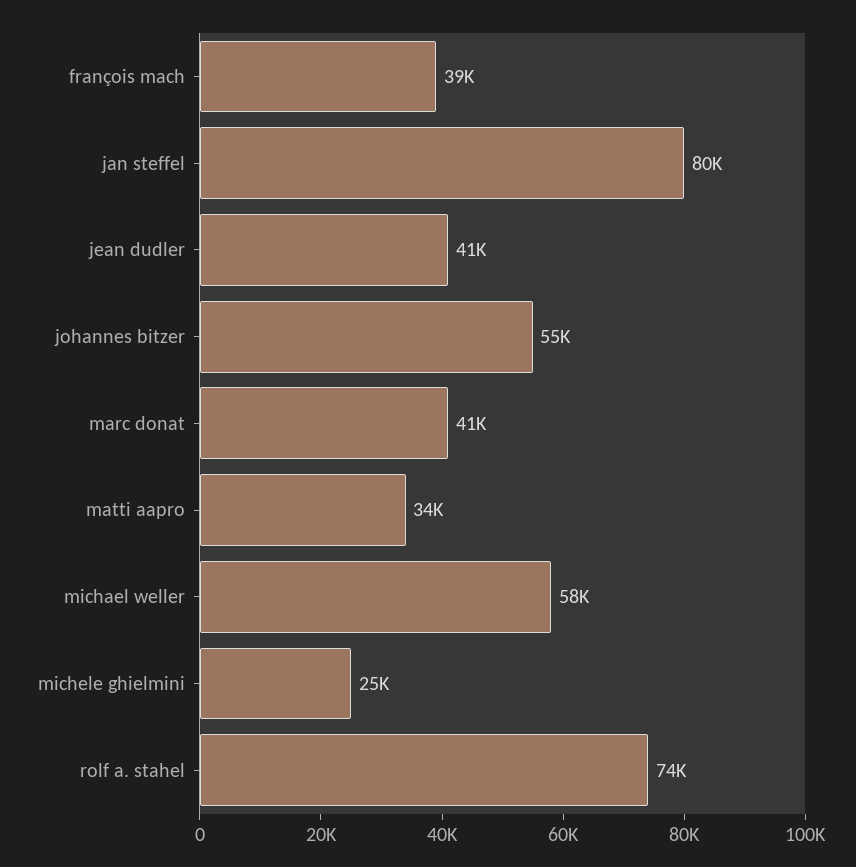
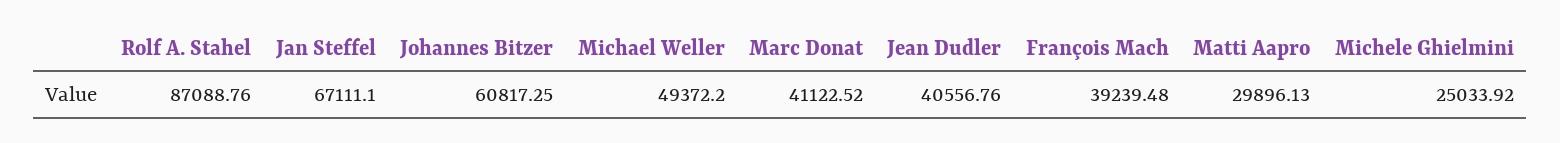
  {
    "françois mach": 39239.48,
-   "jan steffel": 80000,
+   "jan steffel": 67111.1,
    "jean dudler": 40556.76,
-   "johannes bitzer": 55000,
+   "johannes bitzer": 60817.25,
    "marc donat": 41122.52,
-   "matti aapro": 34000,
+   "matti aapro": 29896.13,
-   "michael weller": 58000,
+   "michael weller": 49372.2,
    "michele ghielmini": 25033.92,
-   "rolf a. stahel": 74000
+   "rolf a. stahel": 87088.76
  }

